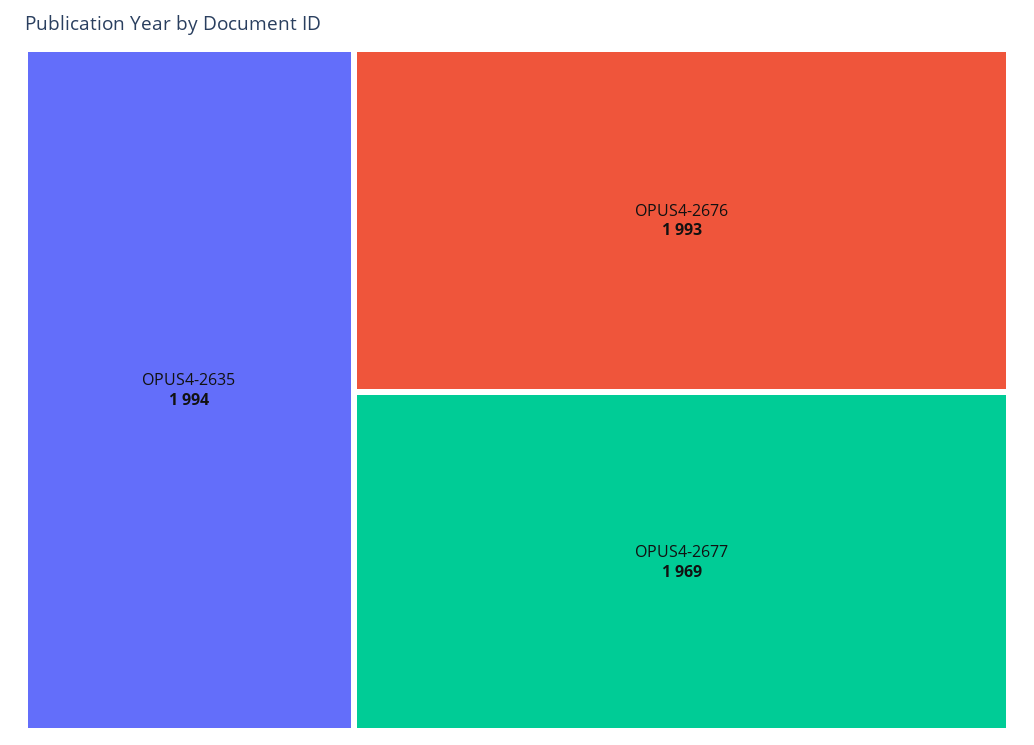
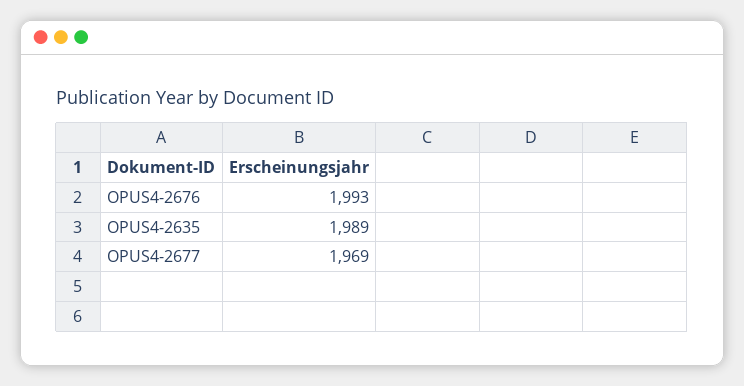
  {
-   "OPUS4-2635": 1994,
+   "OPUS4-2635": 1989,
    "OPUS4-2676": 1993,
    "OPUS4-2677": 1969
  }

